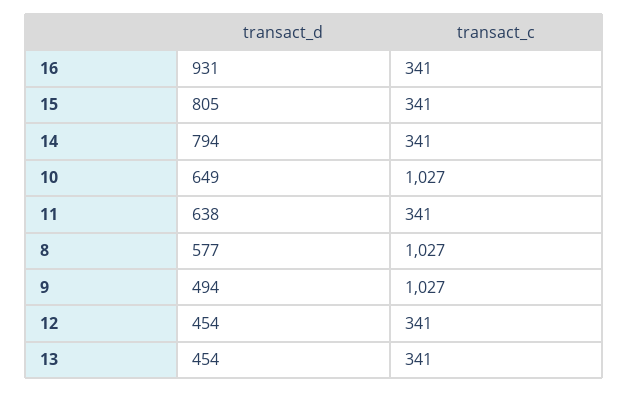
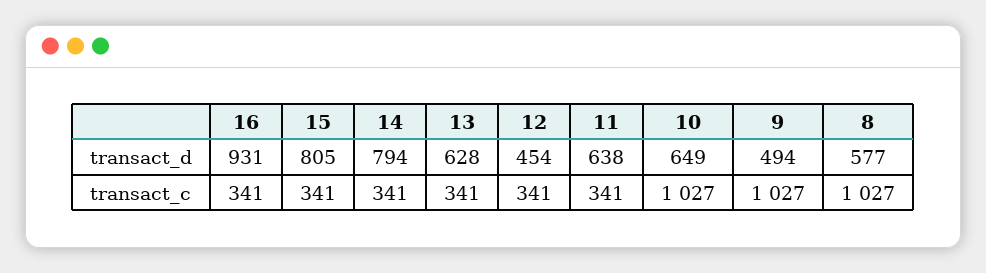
  {
    "transact_d": {
      "16": 931,
      "15": 805,
      "14": 794,
      "10": 649,
      "11": 638,
      "8": 577,
      "9": 494,
      "12": 454,
-     "13": 454
+     "13": 628
    },
    "transact_c": {
      "16": 341,
      "15": 341,
      "14": 341,
      "10": 1027,
      "11": 341,
      "8": 1027,
      "9": 1027,
      "12": 341,
      "13": 341
    }
  }

